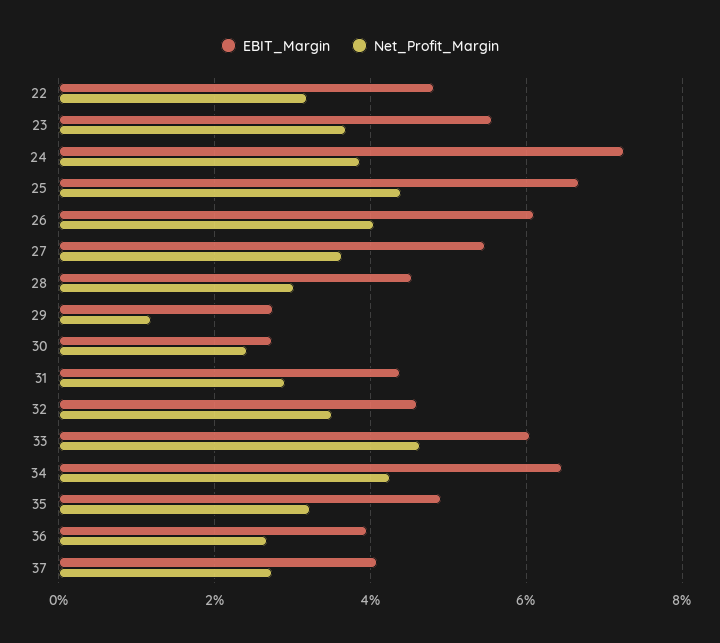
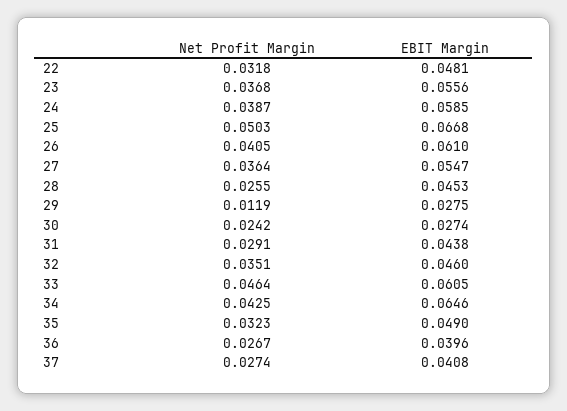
  {
    "EBIT_Margin": {
      "22": 0.0481,
      "23": 0.0556,
-     "24": 0.072,
+     "24": 0.0585,
      "25": 0.0668,
      "26": 0.061,
      "27": 0.0547,
      "28": 0.0453,
      "29": 0.0275,
      "30": 0.0274,
      "31": 0.0438,
      "32": 0.046,
      "33": 0.0605,
      "34": 0.0646,
      "35": 0.049,
      "36": 0.0396,
      "37": 0.0408
    },
    "Net_Profit_Margin": {
      "22": 0.0318,
      "23": 0.0368,
      "24": 0.0387,
-     "25": 0.044,
+     "25": 0.0503,
      "26": 0.0405,
      "27": 0.0364,
-     "28": 0.03,
+     "28": 0.0255,
      "29": 0.0119,
      "30": 0.0242,
      "31": 0.0291,
      "32": 0.0351,
      "33": 0.0464,
      "34": 0.0425,
      "35": 0.0323,
      "36": 0.0267,
      "37": 0.0274
    }
  }

